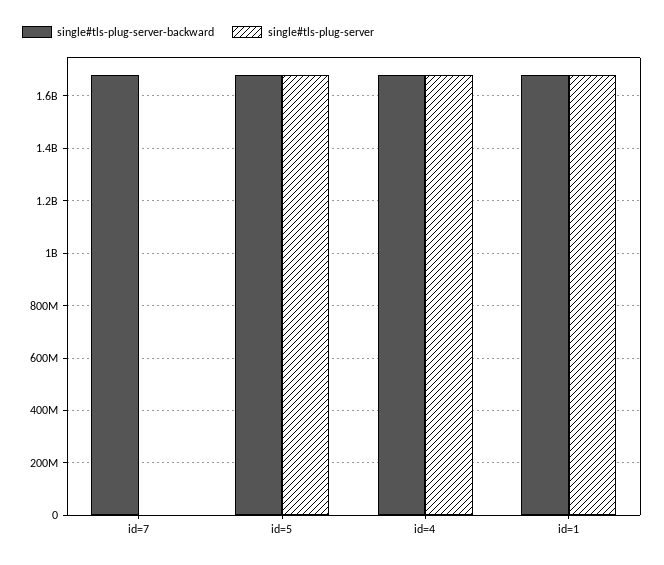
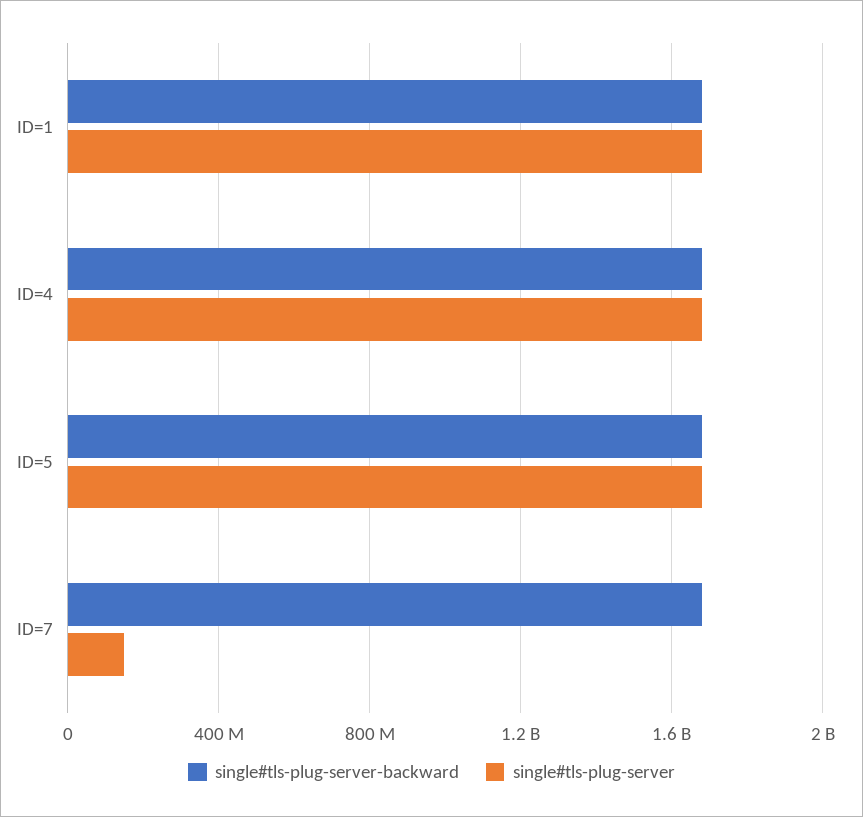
  {
    "single#tls-plug-server-backward": {
      "id=7": 1675000000,
      "id=5": 1675000000,
      "id=4": 1675000000,
      "id=1": 1675000000
    },
    "single#tls-plug-server": {
-     "id=7": 0,
+     "id=7": 150000000,
      "id=5": 1675000000,
      "id=4": 1675000000,
      "id=1": 1675000000
    }
  }

